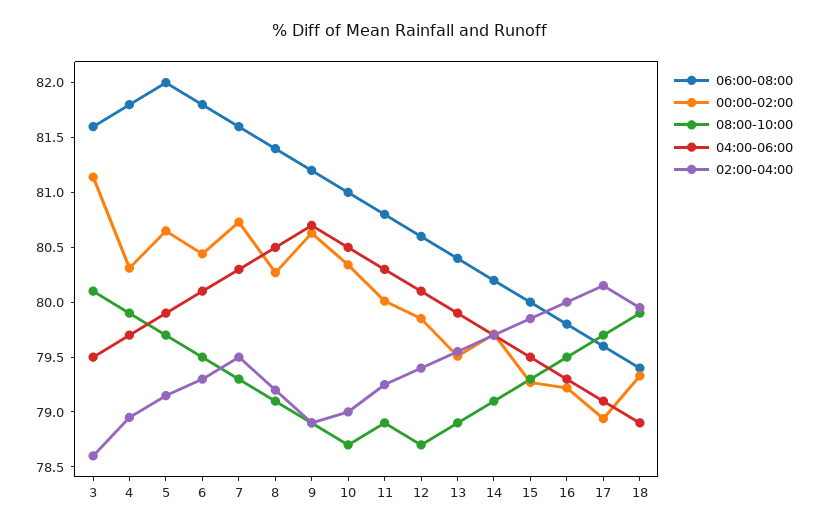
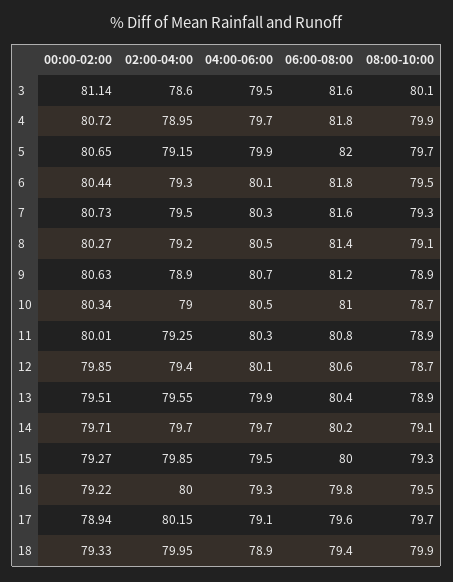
  {
    "06:00-08:00": {
      "3": 81.6,
      "4": 81.8,
      "5": 82,
      "6": 81.8,
      "7": 81.6,
      "8": 81.4,
      "9": 81.2,
      "10": 81,
      "11": 80.8,
      "12": 80.6,
      "13": 80.4,
      "14": 80.2,
      "15": 80,
      "16": 79.8,
      "17": 79.6,
      "18": 79.4
    },
    "00:00-02:00": {
      "3": 81.14,
-     "4": 80.3,
+     "4": 80.72,
      "5": 80.65,
      "6": 80.44,
      "7": 80.73,
      "8": 80.27,
      "9": 80.63,
      "10": 80.34,
      "11": 80.01,
      "12": 79.85,
      "13": 79.51,
      "14": 79.71,
      "15": 79.27,
      "16": 79.22,
      "17": 78.94,
      "18": 79.33
    },
    "08:00-10:00": {
      "3": 80.1,
      "4": 79.9,
      "5": 79.7,
      "6": 79.5,
      "7": 79.3,
      "8": 79.1,
      "9": 78.9,
      "10": 78.7,
      "11": 78.9,
      "12": 78.7,
      "13": 78.9,
      "14": 79.1,
      "15": 79.3,
      "16": 79.5,
      "17": 79.7,
      "18": 79.9
    },
    "04:00-06:00": {
      "3": 79.5,
      "4": 79.7,
      "5": 79.9,
      "6": 80.1,
      "7": 80.3,
      "8": 80.5,
      "9": 80.7,
      "10": 80.5,
      "11": 80.3,
      "12": 80.1,
      "13": 79.9,
      "14": 79.7,
      "15": 79.5,
      "16": 79.3,
      "17": 79.1,
      "18": 78.9
    },
    "02:00-04:00": {
      "3": 78.6,
      "4": 78.95,
      "5": 79.15,
      "6": 79.3,
      "7": 79.5,
      "8": 79.2,
      "9": 78.9,
      "10": 79,
      "11": 79.25,
      "12": 79.4,
      "13": 79.55,
      "14": 79.7,
      "15": 79.85,
      "16": 80,
      "17": 80.15,
      "18": 79.95
    }
  }

